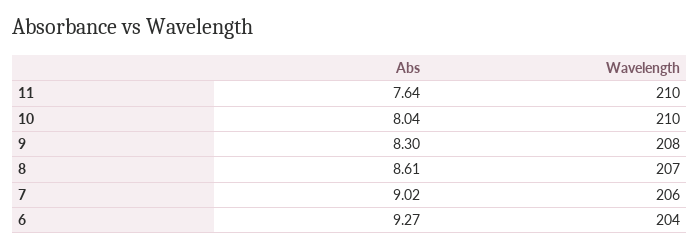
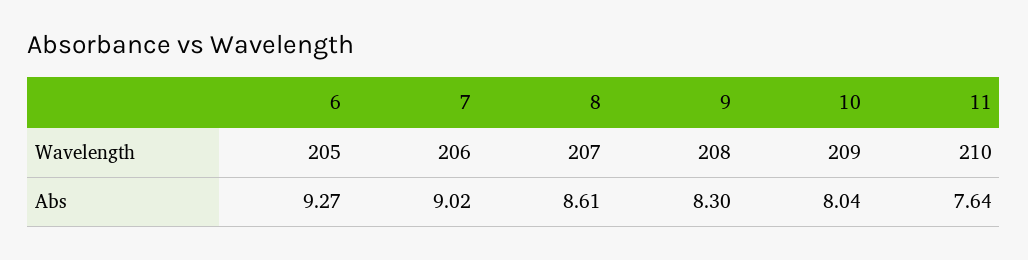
  {
    "Abs": {
      "11": 7.64,
      "10": 8.04,
      "9": 8.3,
      "8": 8.61,
      "7": 9.02,
      "6": 9.27
    },
    "Wavelength": {
      "11": 210,
-     "10": 210,
+     "10": 209,
      "9": 208,
      "8": 207,
      "7": 206,
-     "6": 204
+     "6": 205
    }
  }

